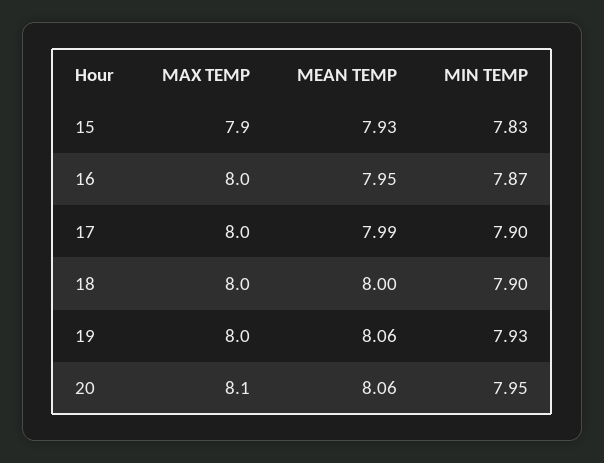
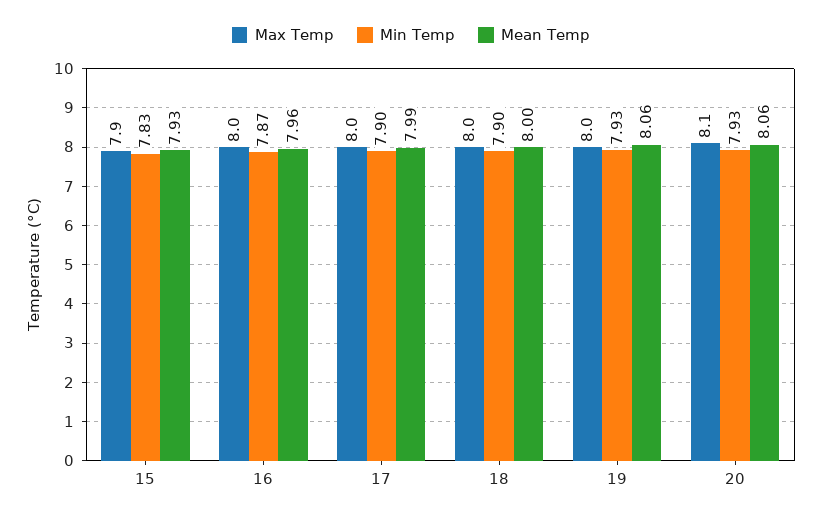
  {
    "MAX TEMP": {
      "15": 7.9,
      "16": 8,
      "17": 8,
      "18": 8,
      "19": 8,
      "20": 8.1
    },
    "MEAN TEMP": {
      "15": 7.93,
-     "16": 7.95,
+     "16": 7.96,
      "17": 7.99,
      "18": 8,
      "19": 8.06,
      "20": 8.06
    },
    "MIN TEMP": {
      "15": 7.83,
      "16": 7.87,
      "17": 7.9,
      "18": 7.9,
      "19": 7.93,
-     "20": 7.95
+     "20": 7.93
    }
  }

